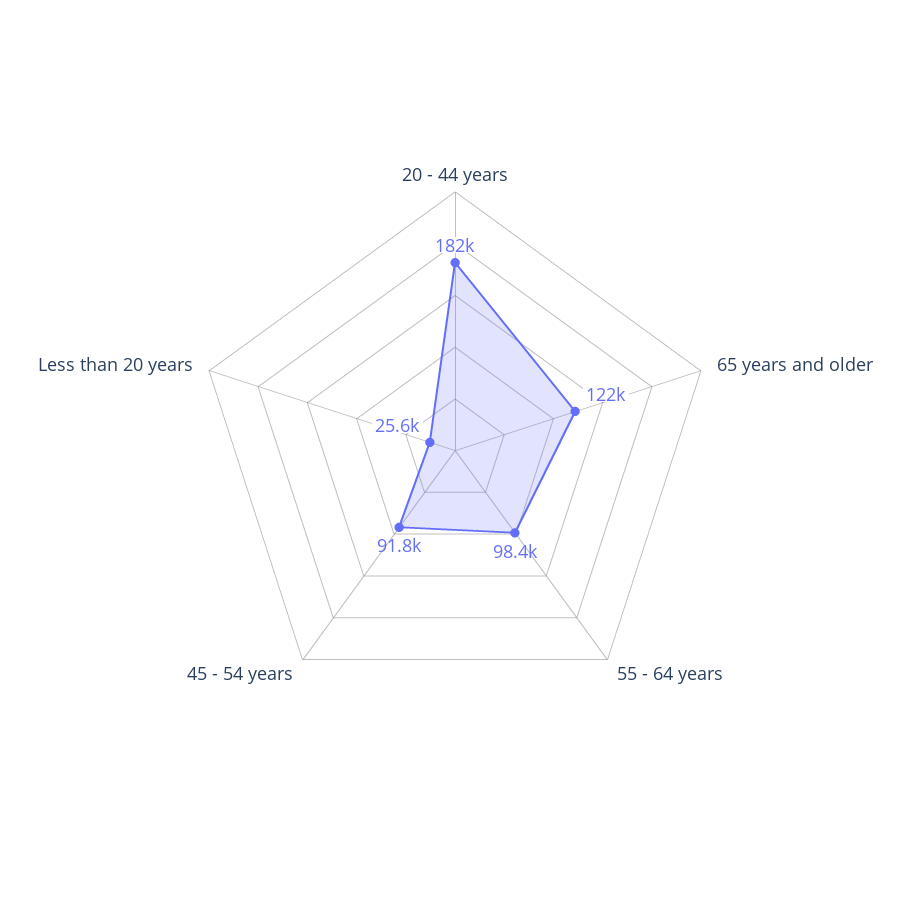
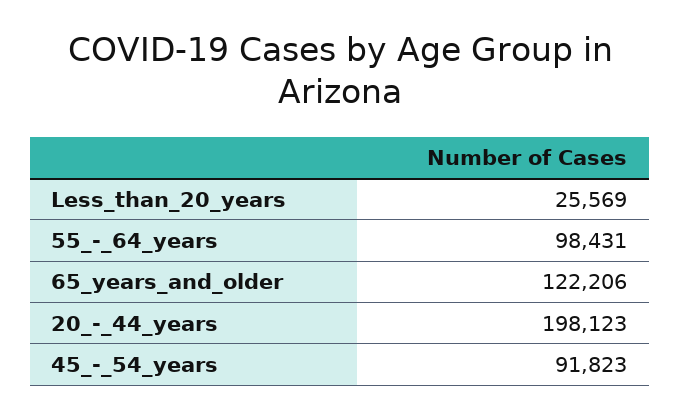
  {
-   "20 - 44 years": 182000,
+   "20 - 44 years": 198123,
    "65 years and older": 122206,
    "55 - 64 years": 98431,
    "45 - 54 years": 91823,
    "Less than 20 years": 25569
  }

